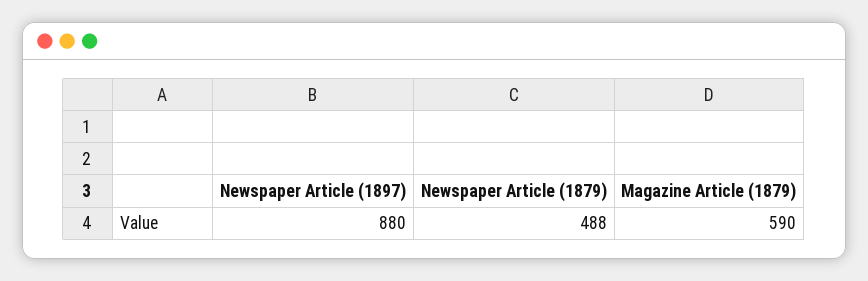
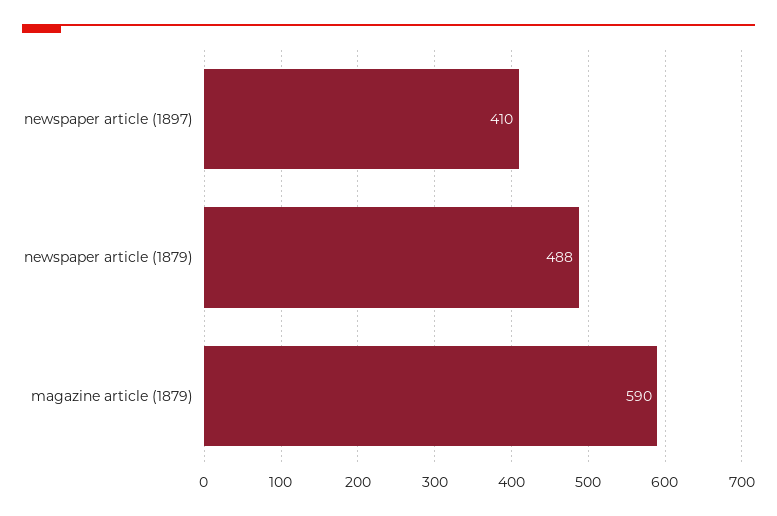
  {
-   "Newspaper Article (1897)": 880,
+   "Newspaper Article (1897)": 410,
    "Newspaper Article (1879)": 488,
    "Magazine Article (1879)": 590
  }

